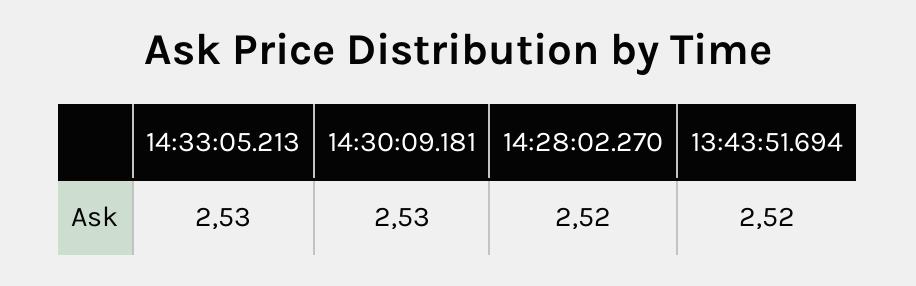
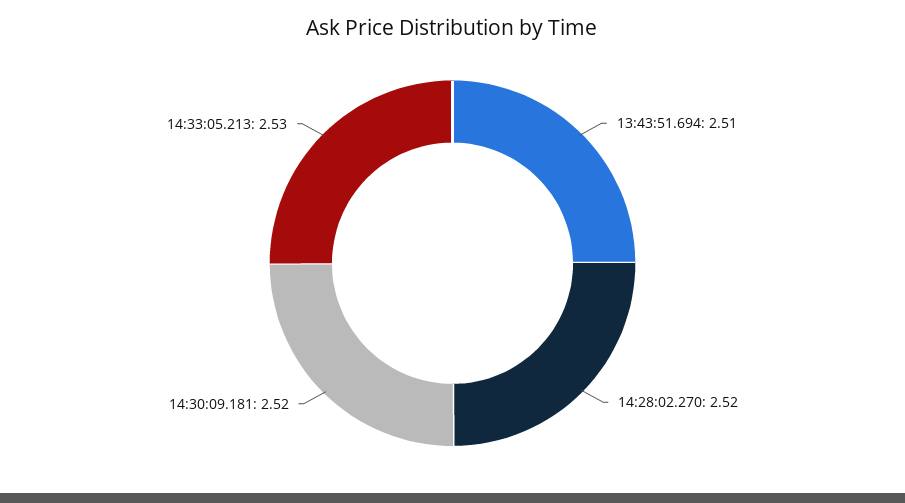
  {
    "14:33:05.213": 2.53,
-   "14:30:09.181": 2.53,
+   "14:30:09.181": 2.52,
    "14:28:02.270": 2.52,
-   "13:43:51.694": 2.52
+   "13:43:51.694": 2.51
  }

